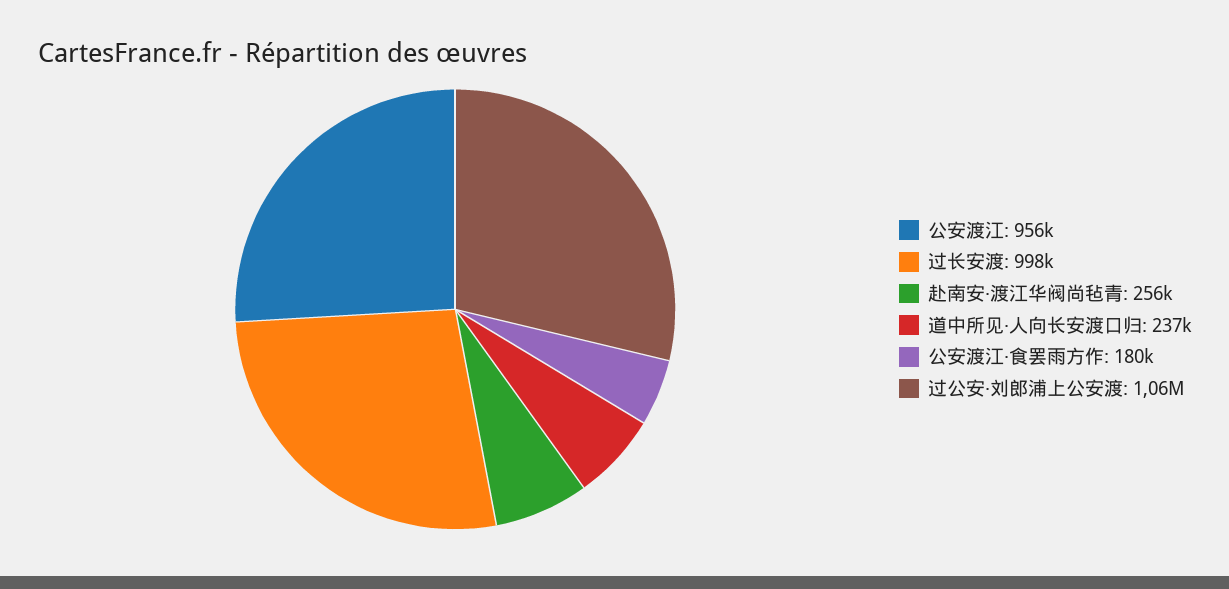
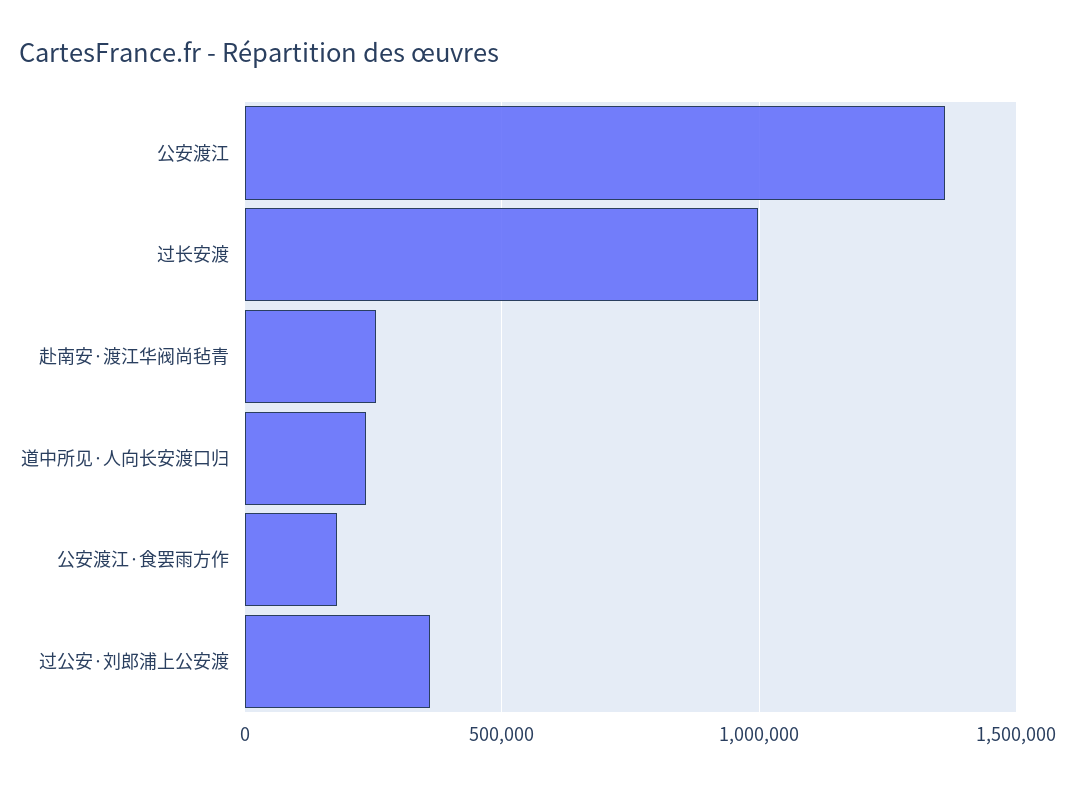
  {
-   "公安渡江": 956000,
+   "公安渡江": 1350000,
    "过长安渡": 998000,
    "赴南安·渡江华阀尚毡青": 256000,
    "道中所见·人向长安渡口归": 237000,
    "公安渡江·食罢雨方作": 180000,
-   "过公安·刘郎浦上公安渡": 1060000
+   "过公安·刘郎浦上公安渡": 350000
  }

